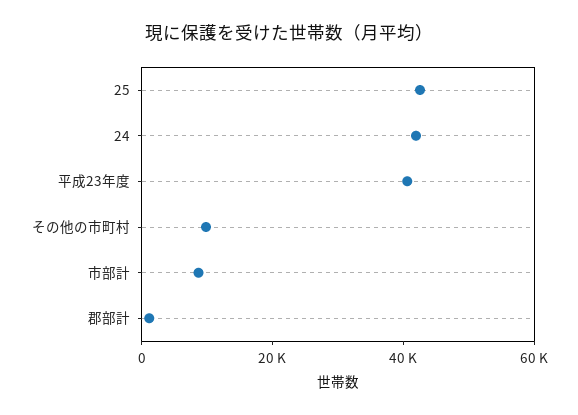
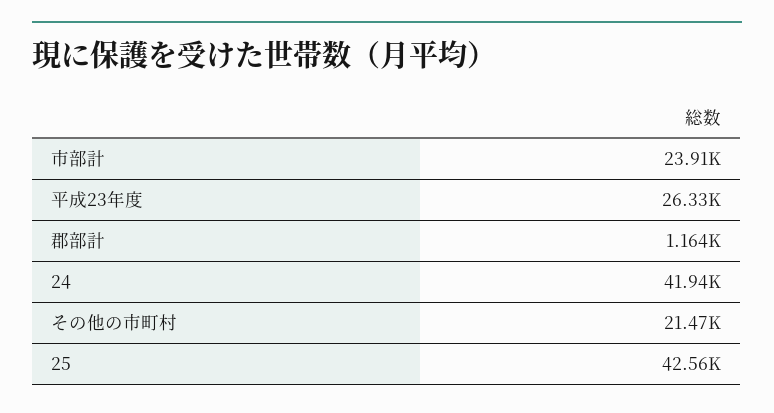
  {
    "25": 42560,
    "24": 41940,
-   "平成23年度": 40000,
+   "平成23年度": 26330,
-   "その他の市町村": 10000,
+   "その他の市町村": 21470,
-   "市部計": 10000,
+   "市部計": 23910,
    "郡部計": 1164
  }

